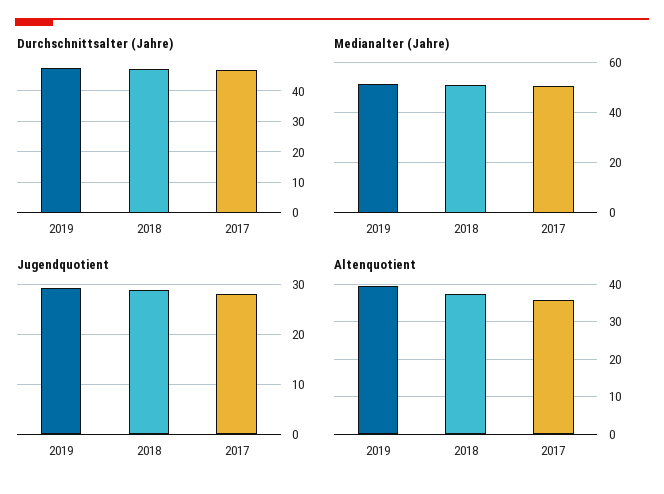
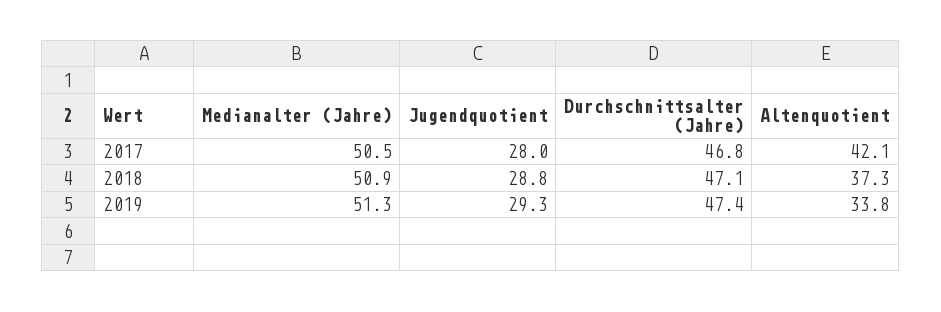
  {
    "Durchschnittsalter (Jahre)": {
      "2019": 47.4,
      "2018": 47.1,
      "2017": 46.8
    },
    "Medianalter (Jahre)": {
      "2019": 51.3,
      "2018": 50.9,
      "2017": 50.5
    },
    "Jugendquotient": {
      "2019": 29.3,
      "2018": 28.8,
      "2017": 28
    },
    "Altenquotient": {
-     "2019": 40,
+     "2019": 33.8,
      "2018": 37.3,
-     "2017": 36
+     "2017": 42.1
    }
  }

